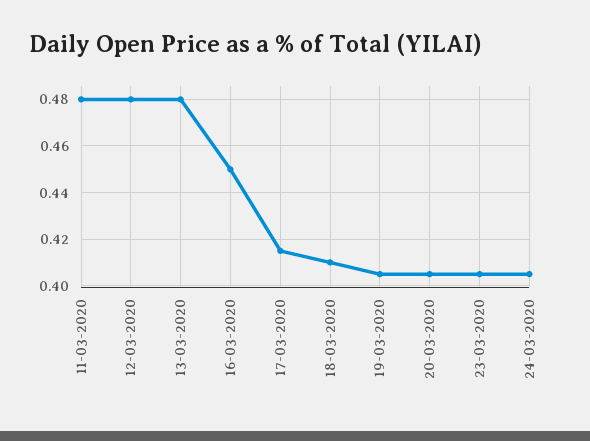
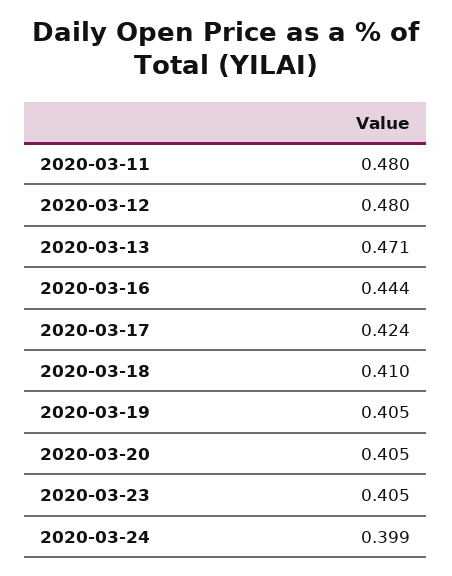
  {
    "11-03-2020": 0.48,
    "12-03-2020": 0.48,
-   "13-03-2020": 0.48,
+   "13-03-2020": 0.471,
-   "16-03-2020": 0.45,
+   "16-03-2020": 0.444,
-   "17-03-2020": 0.415,
+   "17-03-2020": 0.424,
    "18-03-2020": 0.41,
    "19-03-2020": 0.405,
    "20-03-2020": 0.405,
    "23-03-2020": 0.405,
-   "24-03-2020": 0.405
+   "24-03-2020": 0.399
  }

